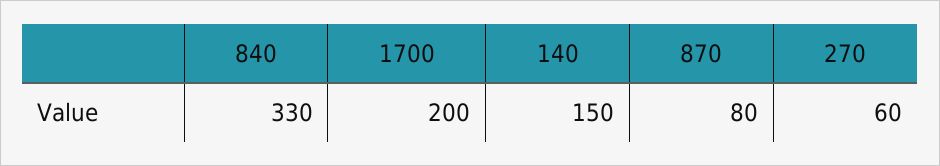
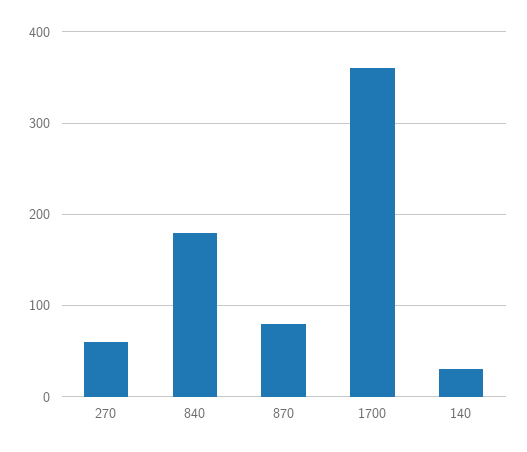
  {
-   "840": 330,
+   "840": 180,
-   "1700": 200,
+   "1700": 360,
-   "140": 150,
+   "140": 30,
    "870": 80,
    "270": 60
  }

